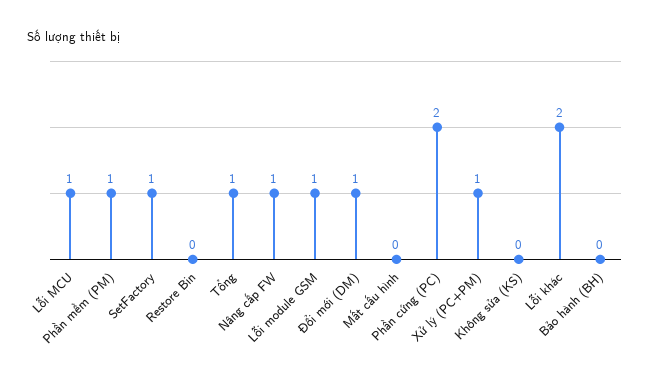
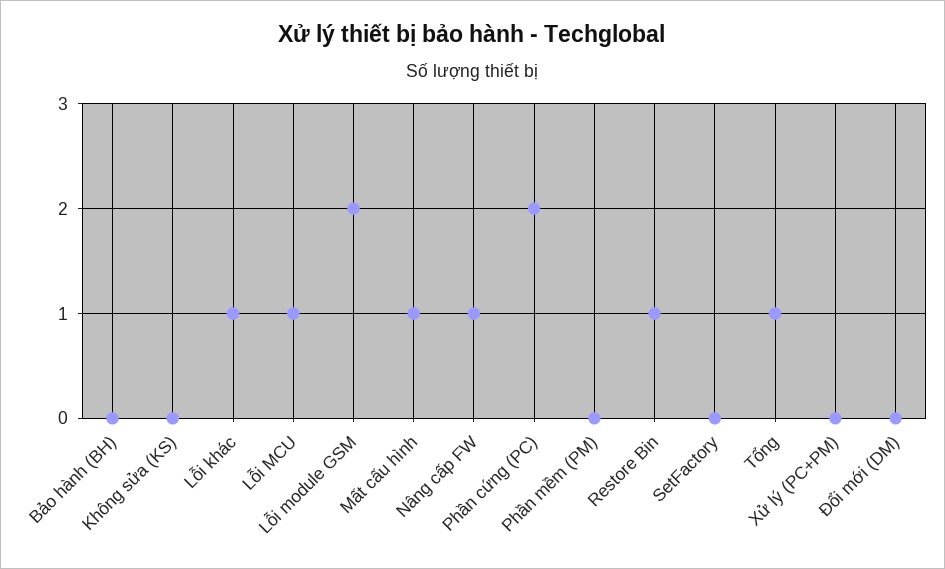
  {
    "Lỗi MCU": 1,
-   "Phần mềm (PM)": 1,
+   "Phần mềm (PM)": 0,
-   "SetFactory": 1,
+   "SetFactory": 0,
-   "Restore Bin": 0,
+   "Restore Bin": 1,
    "Tổng": 1,
    "Nâng cấp FW": 1,
-   "Lỗi module GSM": 1,
+   "Lỗi module GSM": 2,
-   "Đổi mới (DM)": 1,
+   "Đổi mới (DM)": 0,
-   "Mất cấu hình": 0,
+   "Mất cấu hình": 1,
    "Phần cứng (PC)": 2,
-   "Xử lý (PC+PM)": 1,
+   "Xử lý (PC+PM)": 0,
    "Không sửa (KS)": 0,
-   "Lỗi khác": 2,
+   "Lỗi khác": 1,
    "Bảo hành (BH)": 0
  }

